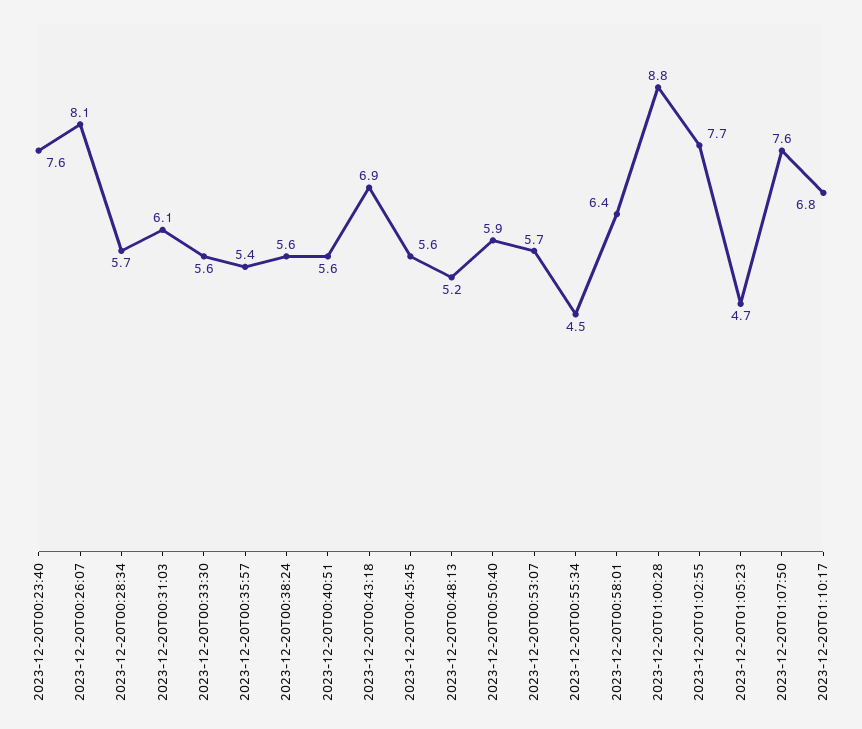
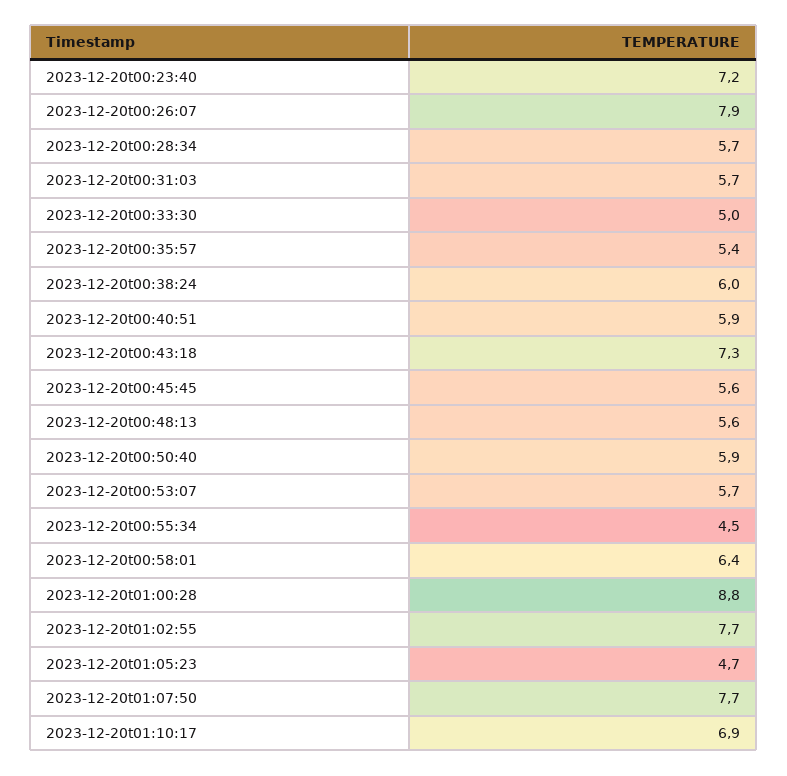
  {
-   "2023-12-20T00:23:40": 7.6,
+   "2023-12-20T00:23:40": 7.2,
-   "2023-12-20T00:26:07": 8.1,
+   "2023-12-20T00:26:07": 7.9,
    "2023-12-20T00:28:34": 5.7,
-   "2023-12-20T00:31:03": 6.1,
+   "2023-12-20T00:31:03": 5.7,
-   "2023-12-20T00:33:30": 5.6,
+   "2023-12-20T00:33:30": 5,
    "2023-12-20T00:35:57": 5.4,
-   "2023-12-20T00:38:24": 5.6,
+   "2023-12-20T00:38:24": 6,
-   "2023-12-20T00:40:51": 5.6,
+   "2023-12-20T00:40:51": 5.9,
-   "2023-12-20T00:43:18": 6.9,
+   "2023-12-20T00:43:18": 7.3,
    "2023-12-20T00:45:45": 5.6,
-   "2023-12-20T00:48:13": 5.2,
+   "2023-12-20T00:48:13": 5.6,
    "2023-12-20T00:50:40": 5.9,
    "2023-12-20T00:53:07": 5.7,
    "2023-12-20T00:55:34": 4.5,
    "2023-12-20T00:58:01": 6.4,
    "2023-12-20T01:00:28": 8.8,
    "2023-12-20T01:02:55": 7.7,
    "2023-12-20T01:05:23": 4.7,
-   "2023-12-20T01:07:50": 7.6,
+   "2023-12-20T01:07:50": 7.7,
-   "2023-12-20T01:10:17": 6.8
+   "2023-12-20T01:10:17": 6.9
  }

